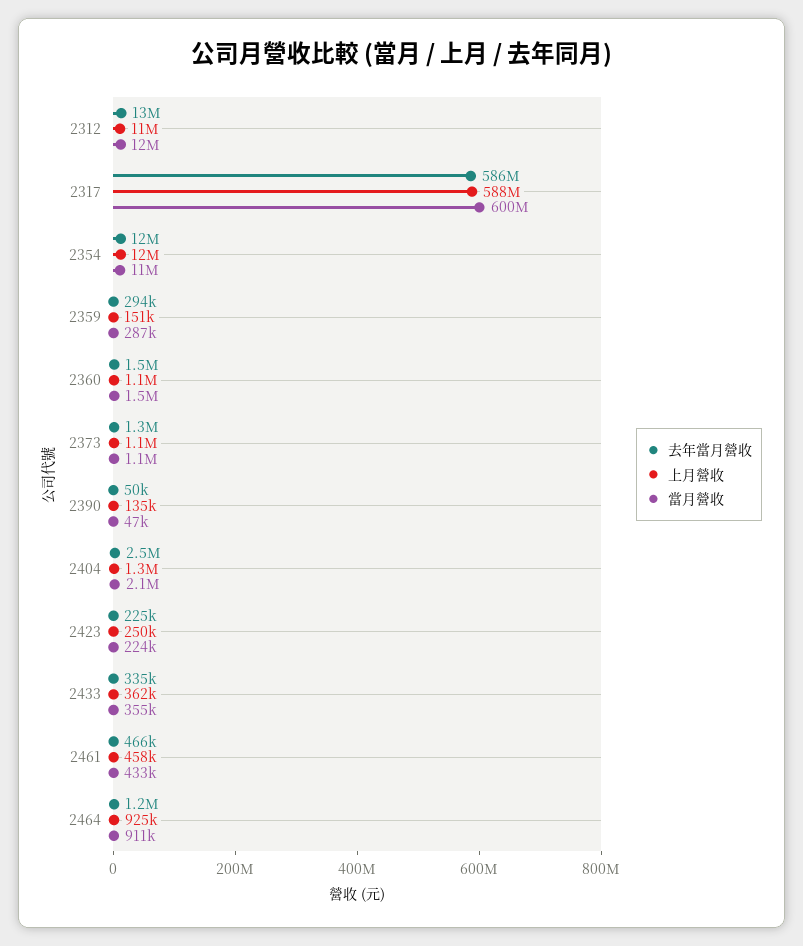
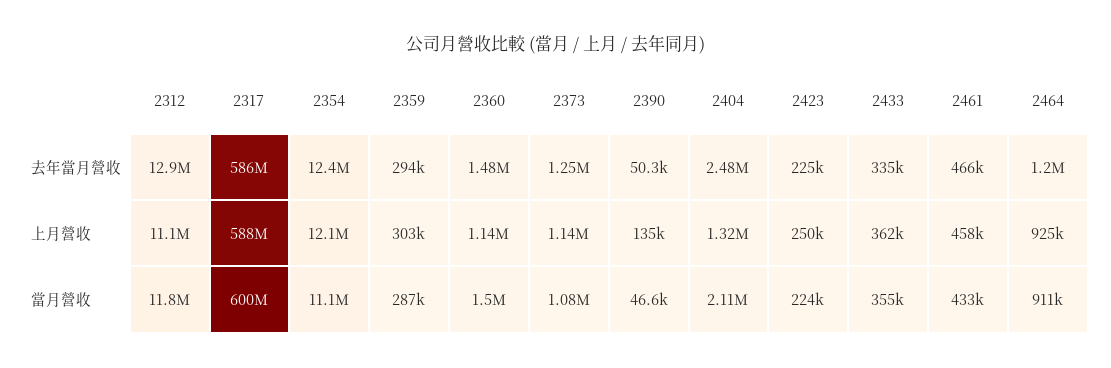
  {
    "去年當月營收": {
      "2312": 12900000,
      "2317": 586000000,
      "2354": 12400000,
      "2359": 294000,
      "2360": 1480000,
      "2373": 1250000,
      "2390": 50300,
      "2404": 2480000,
      "2423": 225000,
      "2433": 335000,
      "2461": 466000,
      "2464": 1200000
    },
    "上月營收": {
      "2312": 11100000,
      "2317": 588000000,
      "2354": 12100000,
-     "2359": 151000,
+     "2359": 303000,
      "2360": 1140000,
      "2373": 1140000,
      "2390": 135000,
      "2404": 1320000,
      "2423": 250000,
      "2433": 362000,
      "2461": 458000,
      "2464": 925000
    },
    "當月營收": {
      "2312": 11800000,
      "2317": 600000000,
      "2354": 11100000,
      "2359": 287000,
      "2360": 1500000,
      "2373": 1080000,
      "2390": 46600,
      "2404": 2110000,
      "2423": 224000,
      "2433": 355000,
      "2461": 433000,
      "2464": 911000
    }
  }

